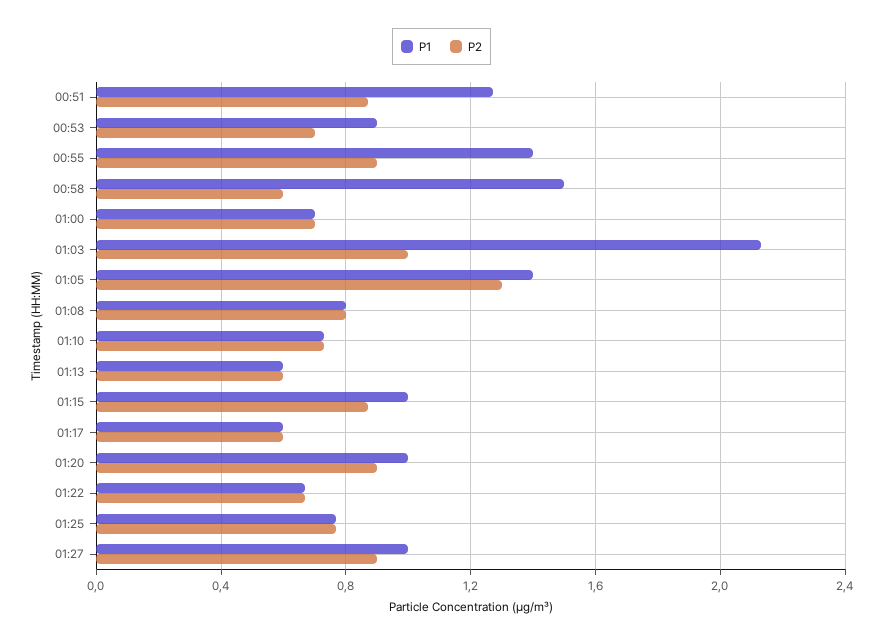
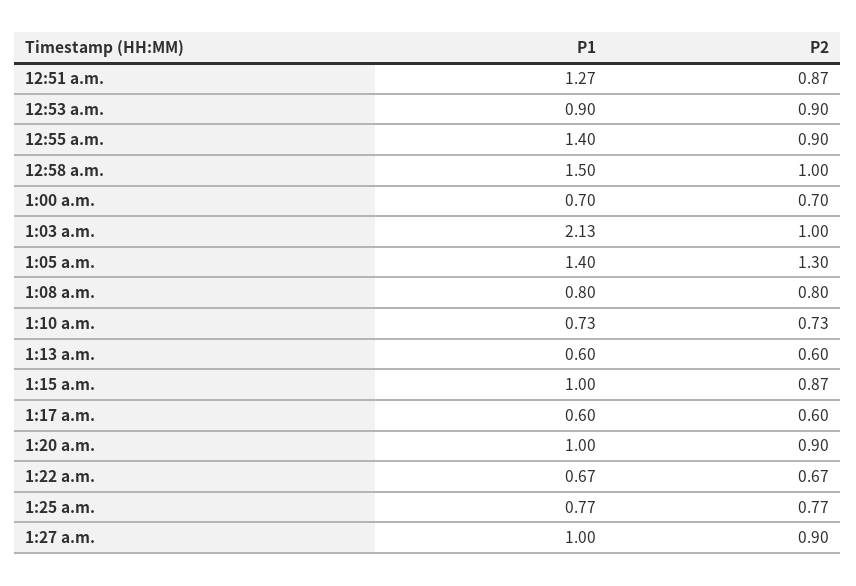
  {
    "P1": {
      "00:51": 1.27,
      "00:53": 0.9,
      "00:55": 1.4,
      "00:58": 1.5,
      "01:00": 0.7,
      "01:03": 2.13,
      "01:05": 1.4,
      "01:08": 0.8,
      "01:10": 0.73,
      "01:13": 0.6,
      "01:15": 1,
      "01:17": 0.6,
      "01:20": 1,
      "01:22": 0.67,
      "01:25": 0.77,
      "01:27": 1
    },
    "P2": {
      "00:51": 0.87,
-     "00:53": 0.7,
+     "00:53": 0.9,
      "00:55": 0.9,
-     "00:58": 0.6,
+     "00:58": 1,
      "01:00": 0.7,
      "01:03": 1,
      "01:05": 1.3,
      "01:08": 0.8,
      "01:10": 0.73,
      "01:13": 0.6,
      "01:15": 0.87,
      "01:17": 0.6,
      "01:20": 0.9,
      "01:22": 0.67,
      "01:25": 0.77,
      "01:27": 0.9
    }
  }

